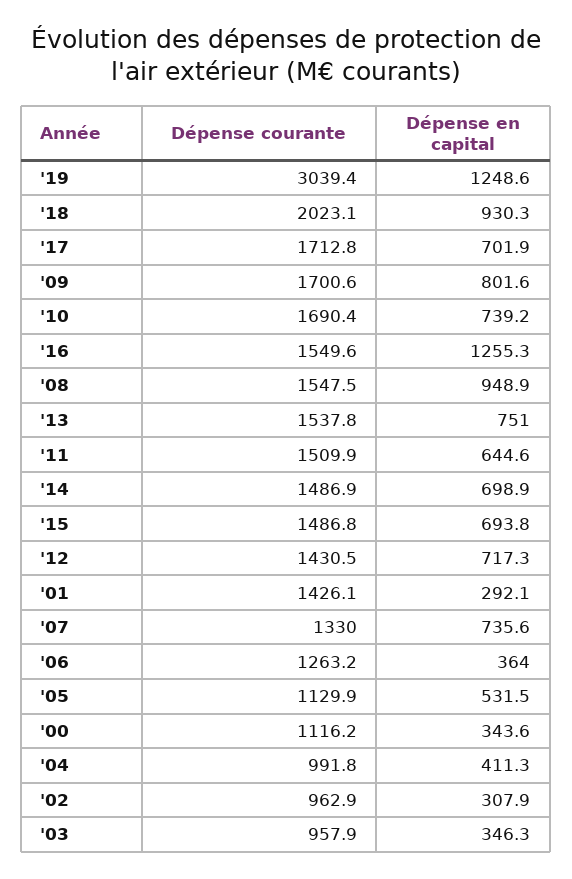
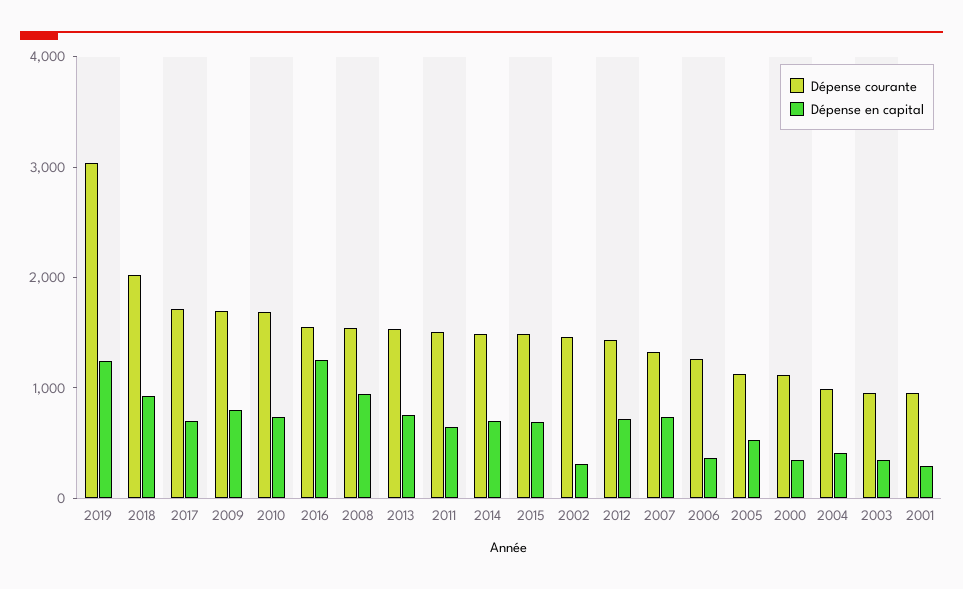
  {
    "Dépense courante": {
      "'19": 3039.4,
      "'18": 2023.1,
      "'17": 1712.8,
      "'09": 1700.6,
      "'10": 1690.4,
      "'16": 1549.6,
      "'08": 1547.5,
      "'13": 1537.8,
      "'11": 1509.9,
      "'14": 1486.9,
      "'15": 1486.8,
      "'12": 1430.5,
-     "'01": 1426.1,
+     "'01": 1000,
      "'07": 1330,
      "'06": 1263.2,
      "'05": 1129.9,
      "'00": 1116.2,
      "'04": 991.8,
-     "'02": 962.9,
+     "'02": 1400,
      "'03": 957.9
    },
    "Dépense en capital": {
      "'19": 1248.6,
      "'18": 930.3,
      "'17": 701.9,
      "'09": 801.6,
      "'10": 739.2,
      "'16": 1255.3,
      "'08": 948.9,
      "'13": 751,
      "'11": 644.6,
      "'14": 698.9,
      "'15": 693.8,
      "'12": 717.3,
      "'01": 292.1,
      "'07": 735.6,
      "'06": 364,
      "'05": 531.5,
      "'00": 343.6,
      "'04": 411.3,
      "'02": 307.9,
      "'03": 346.3
    }
  }

